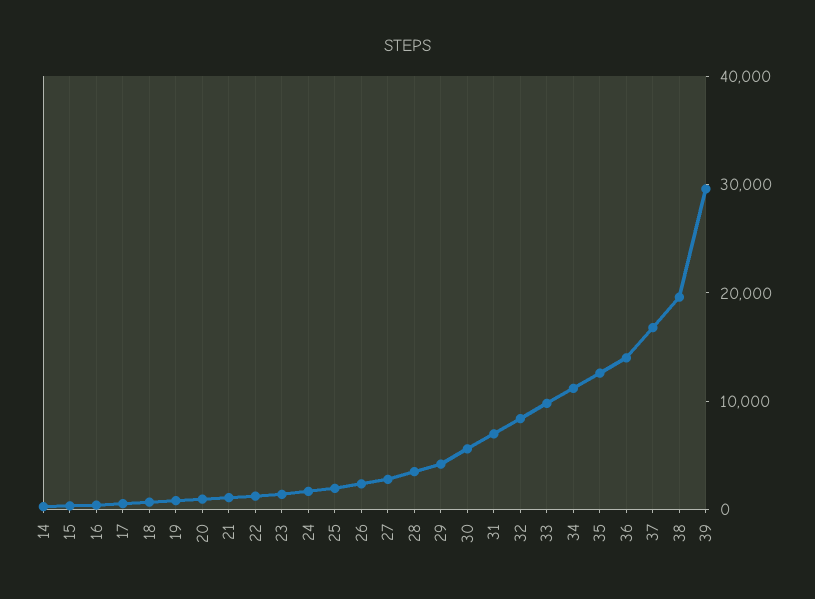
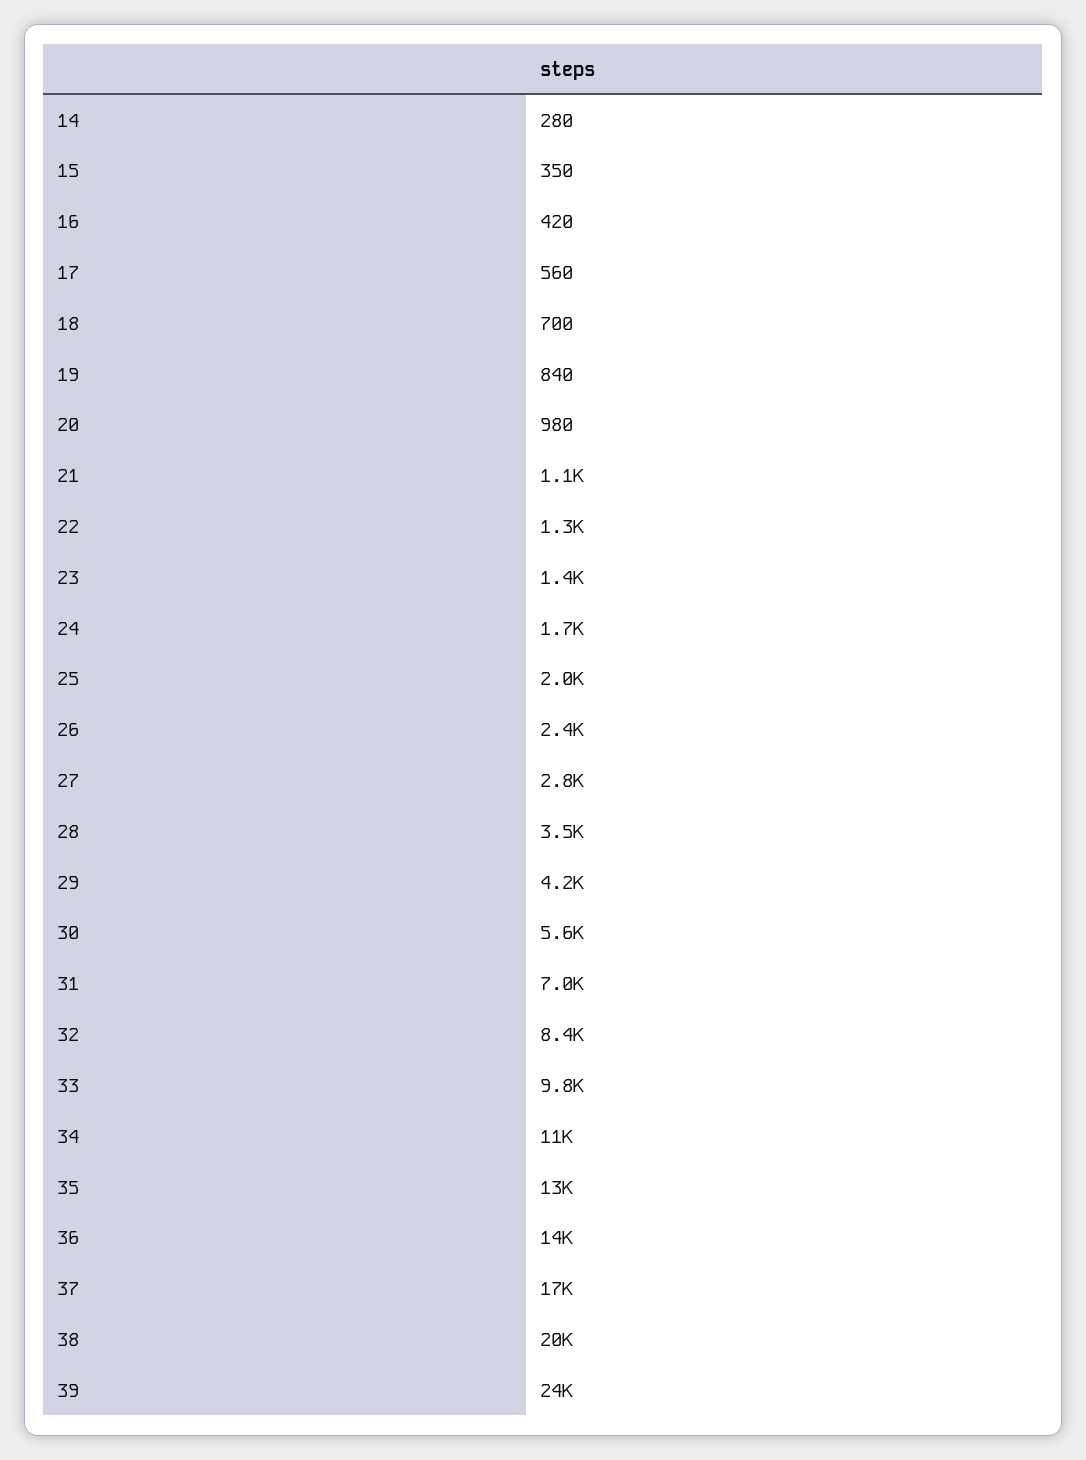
  {
    "14": 280,
    "15": 350,
    "16": 420,
    "17": 560,
    "18": 700,
    "19": 840,
    "20": 980,
    "21": 1100,
    "22": 1300,
    "23": 1400,
    "24": 1700,
    "25": 2000,
    "26": 2400,
    "27": 2800,
    "28": 3500,
    "29": 4200,
    "30": 5600,
    "31": 7000,
    "32": 8400,
    "33": 9800,
    "34": 11000,
    "35": 13000,
    "36": 14000,
    "37": 17000,
    "38": 20000,
-   "39": 30000
+   "39": 24000
  }

